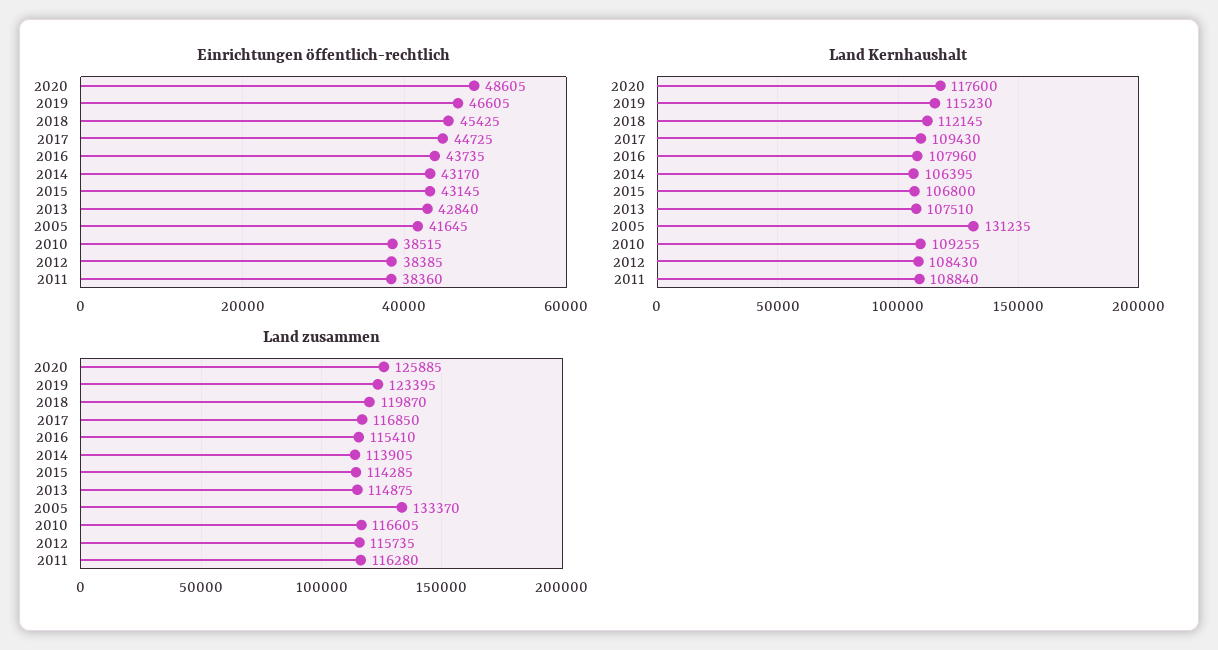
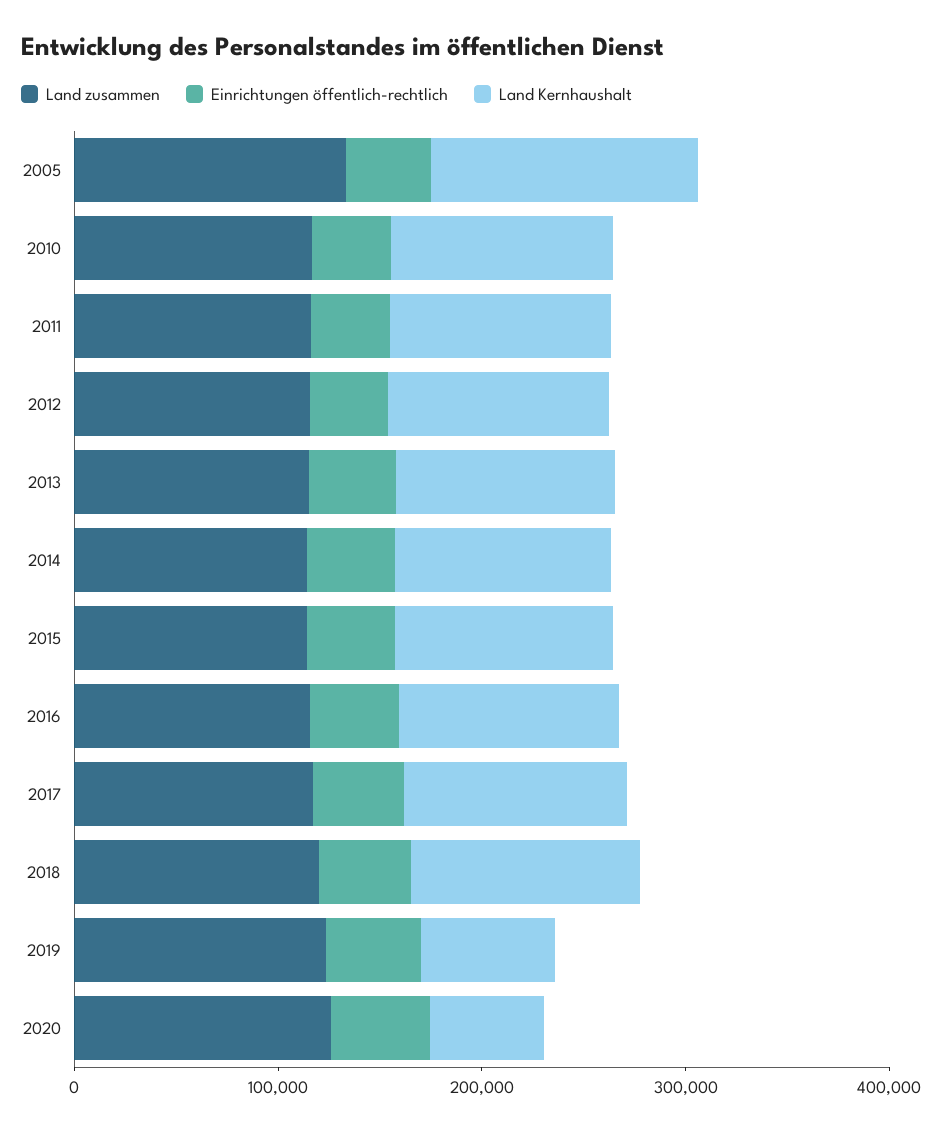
  {
    "Einrichtungen öffentlich-rechtlich": {
      "2020": 48605,
      "2019": 46605,
      "2018": 45425,
      "2017": 44725,
      "2016": 43735,
      "2014": 43170,
      "2015": 43145,
      "2013": 42840,
      "2005": 41645,
      "2010": 38515,
      "2012": 38385,
      "2011": 38360
    },
    "Land Kernhaushalt": {
-     "2020": 117600,
+     "2020": 60000,
-     "2019": 115230,
+     "2019": 60000,
      "2018": 112145,
      "2017": 109430,
      "2016": 107960,
      "2014": 106395,
      "2015": 106800,
      "2013": 107510,
      "2005": 131235,
      "2010": 109255,
      "2012": 108430,
      "2011": 108840
    },
    "Land zusammen": {
      "2020": 125885,
      "2019": 123395,
      "2018": 119870,
      "2017": 116850,
      "2016": 115410,
      "2014": 113905,
      "2015": 114285,
      "2013": 114875,
      "2005": 133370,
      "2010": 116605,
      "2012": 115735,
      "2011": 116280
    }
  }

